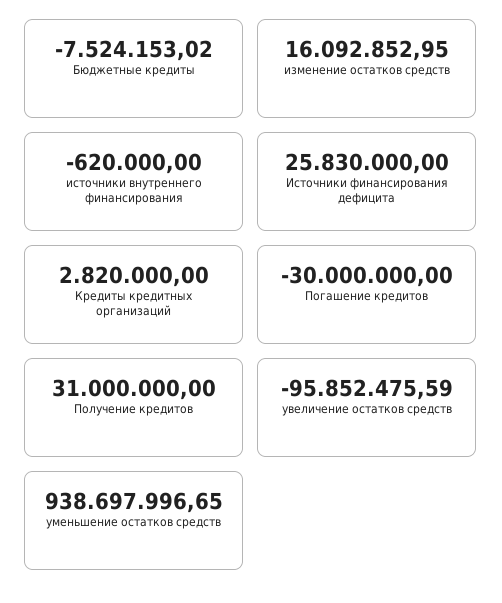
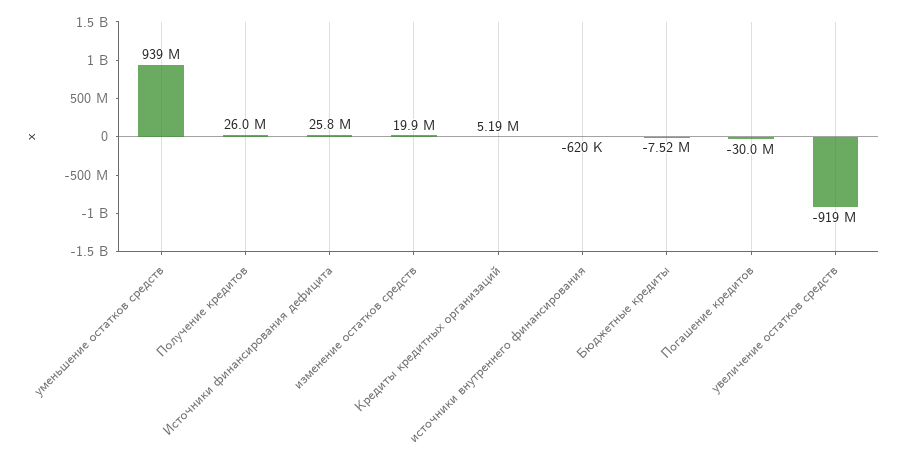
  {
    "Бюджетные кредиты": -7524153.02,
-   "изменение остатков средств": 16092852.95,
+   "изменение остатков средств": 19900000,
    "источники внутреннего финансирования": -620000,
    "Источники финансирования дефицита": 25830000,
-   "Кредиты кредитных организаций": 2820000,
+   "Кредиты кредитных организаций": 5190000,
    "Погашение кредитов": -30000000,
-   "Получение кредитов": 31000000,
+   "Получение кредитов": 26000000,
-   "увеличение остатков средств": -95852475.59,
+   "увеличение остатков средств": -919000000,
    "уменьшение остатков средств": 938697996.65
  }

